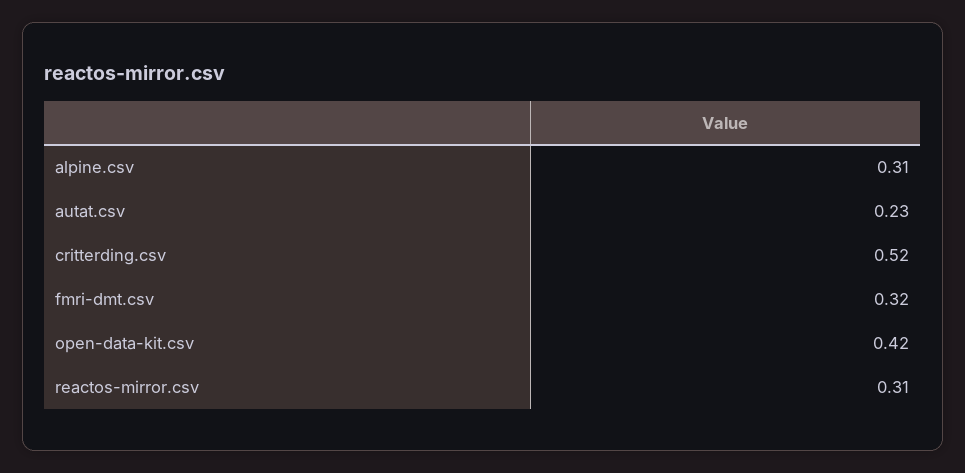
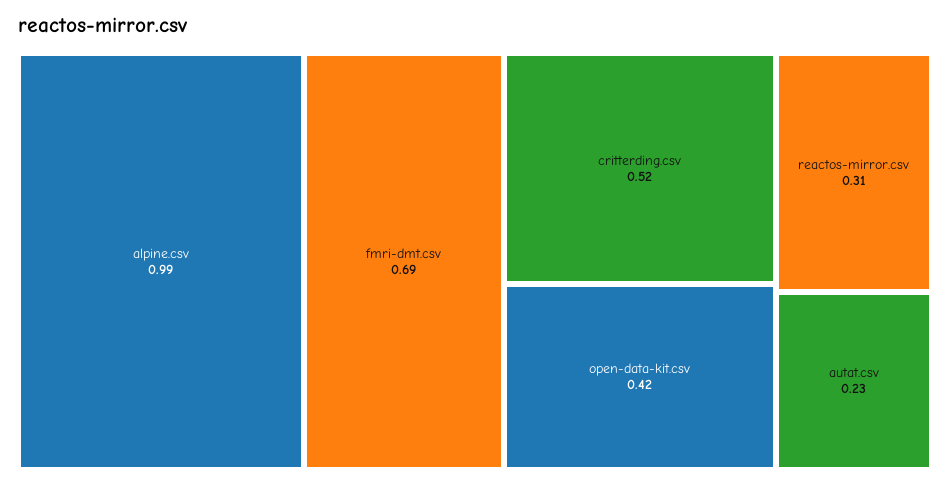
  {
-   "alpine.csv": 0.31,
+   "alpine.csv": 0.99,
    "autat.csv": 0.23,
    "critterding.csv": 0.52,
-   "fmri-dmt.csv": 0.32,
+   "fmri-dmt.csv": 0.69,
    "open-data-kit.csv": 0.42,
    "reactos-mirror.csv": 0.31
  }

